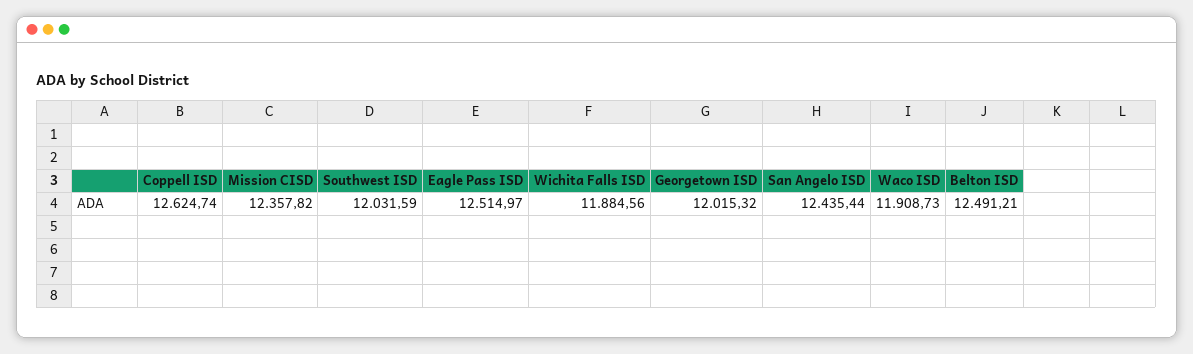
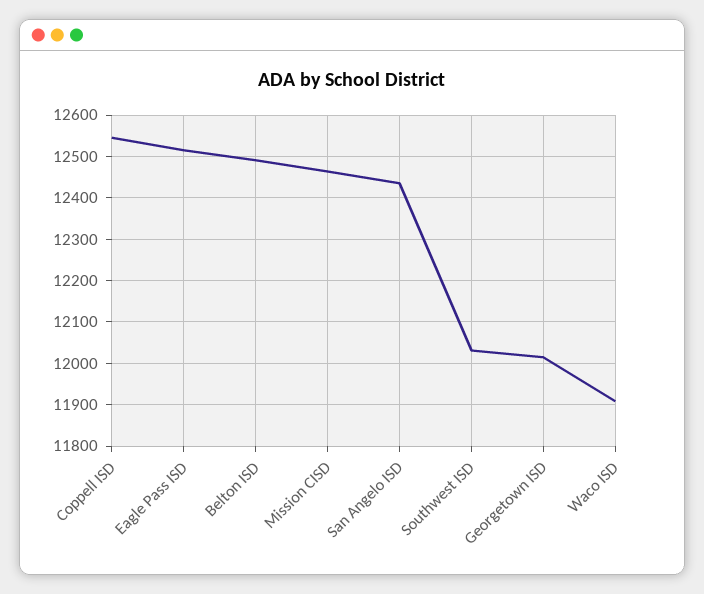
  {
-   "Coppell ISD": 12624.74,
+   "Coppell ISD": 12540,
-   "Mission CISD": 12357.82,
+   "Mission CISD": 12460,
    "Southwest ISD": 12031.59,
    "Eagle Pass ISD": 12514.97,
-   "Wichita Falls ISD": 11884.56,
    "Georgetown ISD": 12015.32,
    "San Angelo ISD": 12435.44,
    "Waco ISD": 11908.73,
    "Belton ISD": 12491.21
  }

